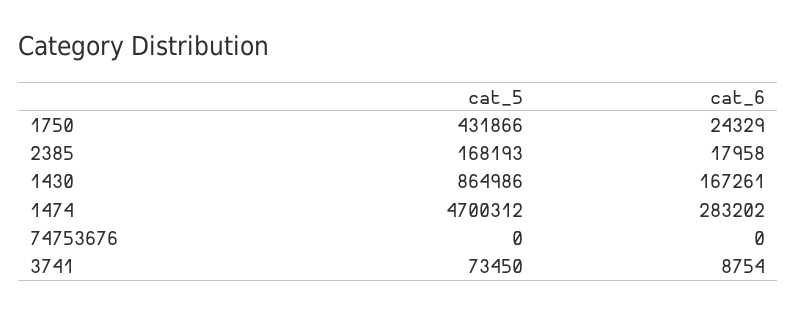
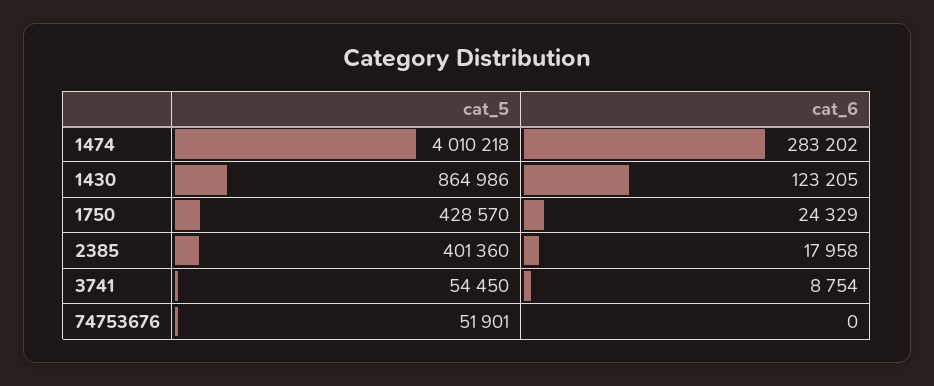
  {
    "cat_5": {
-     "1750": 431866,
+     "1750": 428570,
-     "2385": 168193,
+     "2385": 401360,
      "1430": 864986,
-     "1474": 4700312,
+     "1474": 4010218,
-     "74753676": 0,
+     "74753676": 51901,
-     "3741": 73450
+     "3741": 54450
    },
    "cat_6": {
      "1750": 24329,
      "2385": 17958,
-     "1430": 167261,
+     "1430": 123205,
      "1474": 283202,
      "74753676": 0,
      "3741": 8754
    }
  }

